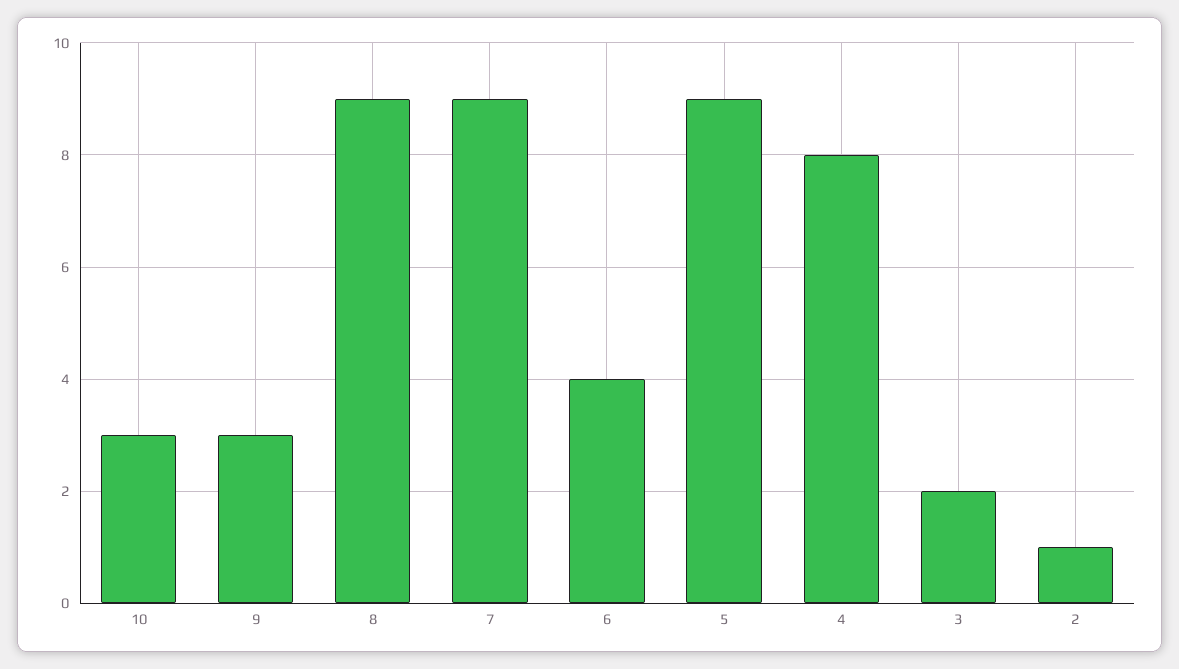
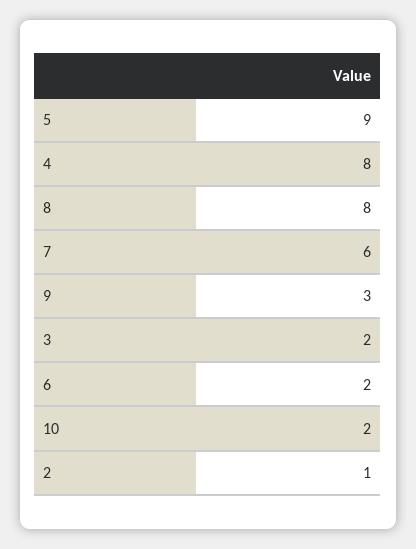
  {
-   "10": 3,
+   "10": 2,
    "9": 3,
-   "8": 9,
+   "8": 8,
-   "7": 9,
+   "7": 6,
-   "6": 4,
+   "6": 2,
    "5": 9,
    "4": 8,
    "3": 2,
    "2": 1
  }

